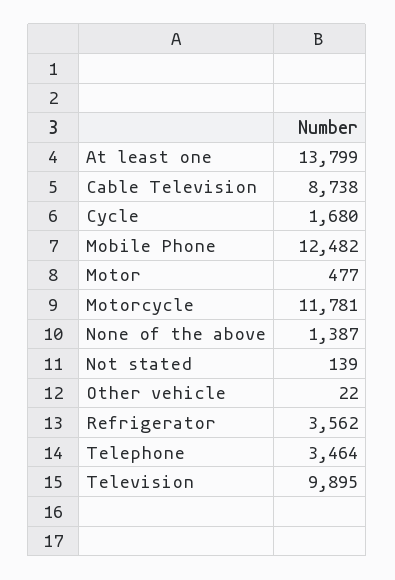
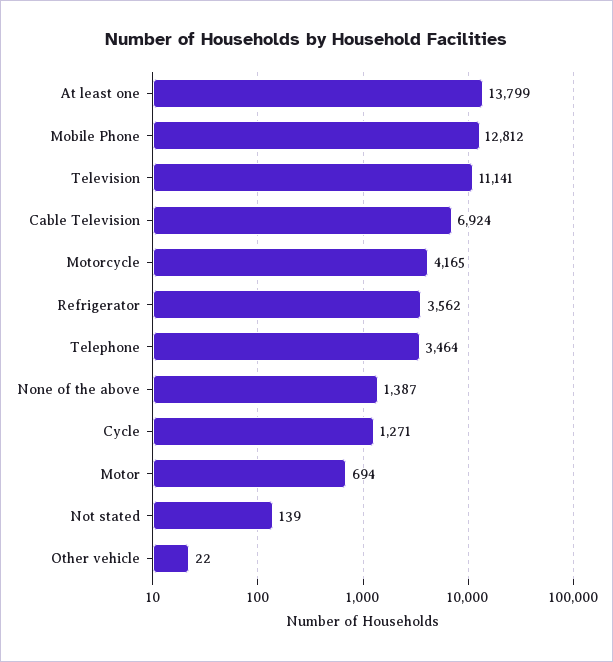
  {
    "At least one": 13799,
-   "Cable Television": 8738,
+   "Cable Television": 6924,
-   "Cycle": 1680,
+   "Cycle": 1271,
-   "Mobile Phone": 12482,
+   "Mobile Phone": 12812,
-   "Motor": 477,
+   "Motor": 694,
-   "Motorcycle": 11781,
+   "Motorcycle": 4165,
    "None of the above": 1387,
    "Not stated": 139,
    "Other vehicle": 22,
    "Refrigerator": 3562,
    "Telephone": 3464,
-   "Television": 9895
+   "Television": 11141
  }

